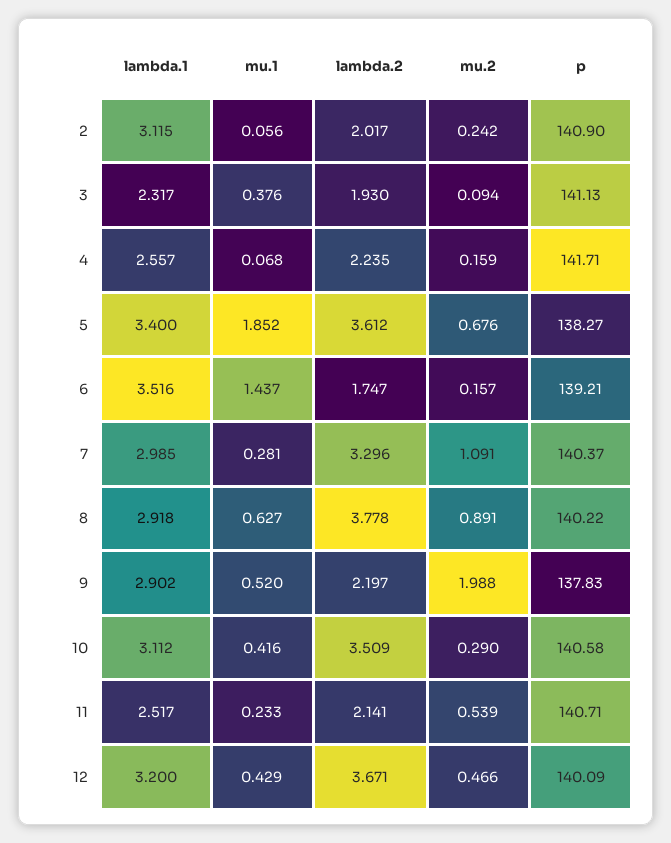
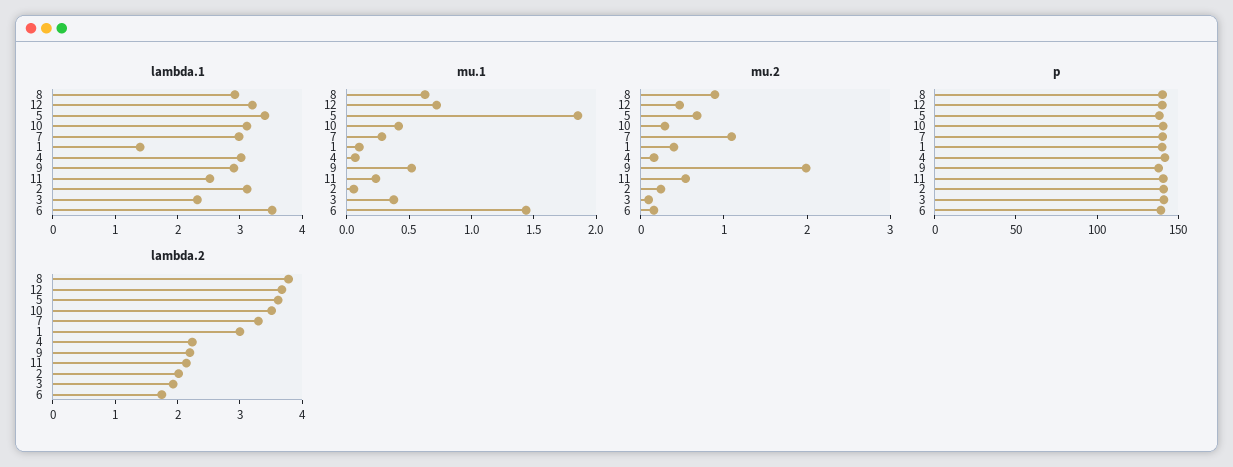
  {
    "lambda.1": {
      "2": 3.115,
      "3": 2.317,
-     "4": 2.557,
+     "4": 3,
      "5": 3.4,
      "6": 3.516,
      "7": 2.985,
      "8": 2.918,
      "9": 2.902,
      "10": 3.112,
      "11": 2.517,
-     "12": 3.2
+     "12": 3.2,
+     "1": 1.4
    },
    "mu.1": {
      "2": 0.056,
      "3": 0.376,
      "4": 0.068,
      "5": 1.852,
      "6": 1.437,
      "7": 0.281,
      "8": 0.627,
      "9": 0.52,
      "10": 0.416,
      "11": 0.233,
-     "12": 0.429
+     "12": 0.7,
+     "1": 0.1
    },
    "lambda.2": {
      "2": 2.017,
      "3": 1.93,
      "4": 2.235,
      "5": 3.612,
      "6": 1.747,
      "7": 3.296,
      "8": 3.778,
      "9": 2.197,
      "10": 3.509,
      "11": 2.141,
-     "12": 3.671
+     "12": 3.671,
+     "1": 3
    },
    "mu.2": {
      "2": 0.242,
      "3": 0.094,
      "4": 0.159,
      "5": 0.676,
      "6": 0.157,
      "7": 1.091,
      "8": 0.891,
      "9": 1.988,
      "10": 0.29,
      "11": 0.539,
-     "12": 0.466
+     "12": 0.466,
+     "1": 0.4
    },
    "p": {
      "2": 140.9,
      "3": 141.13,
      "4": 141.71,
      "5": 138.27,
      "6": 139.21,
      "7": 140.37,
      "8": 140.22,
      "9": 137.83,
      "10": 140.58,
      "11": 140.71,
-     "12": 140.09
+     "12": 140.09,
+     "1": 140
    }
  }

